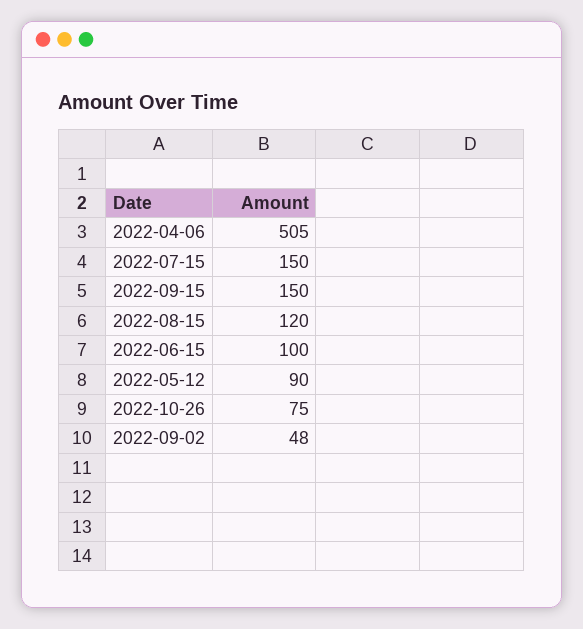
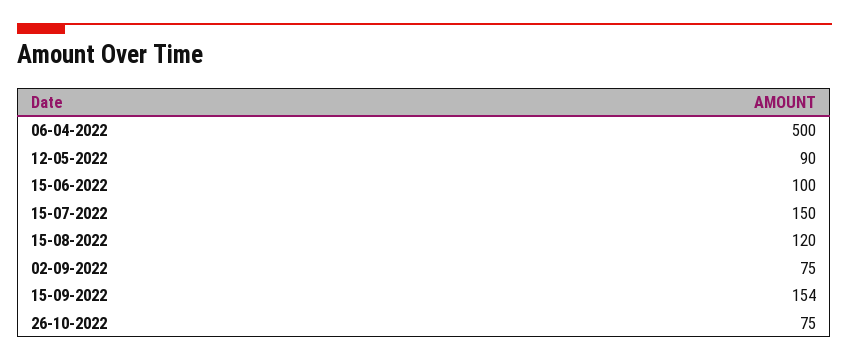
  {
-   "2022-04-06": 505,
+   "2022-04-06": 500,
    "2022-07-15": 150,
-   "2022-09-15": 150,
+   "2022-09-15": 154,
    "2022-08-15": 120,
    "2022-06-15": 100,
    "2022-05-12": 90,
    "2022-10-26": 75,
-   "2022-09-02": 48
+   "2022-09-02": 75
  }

